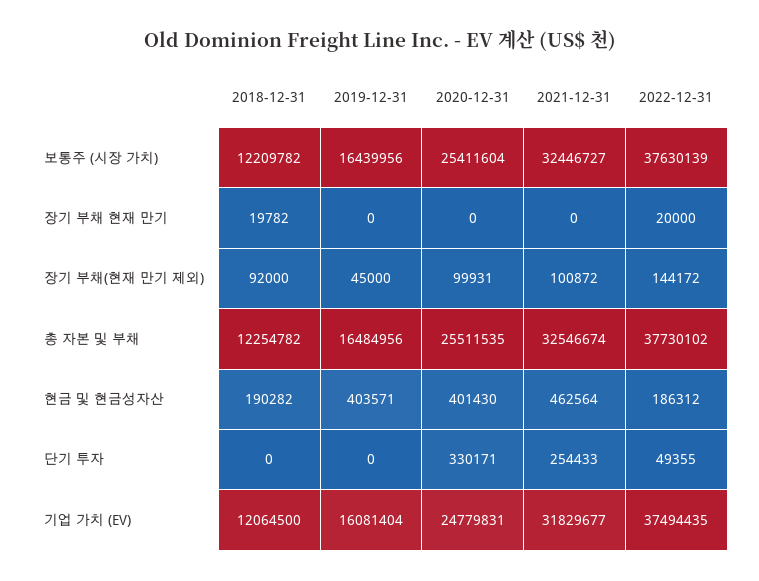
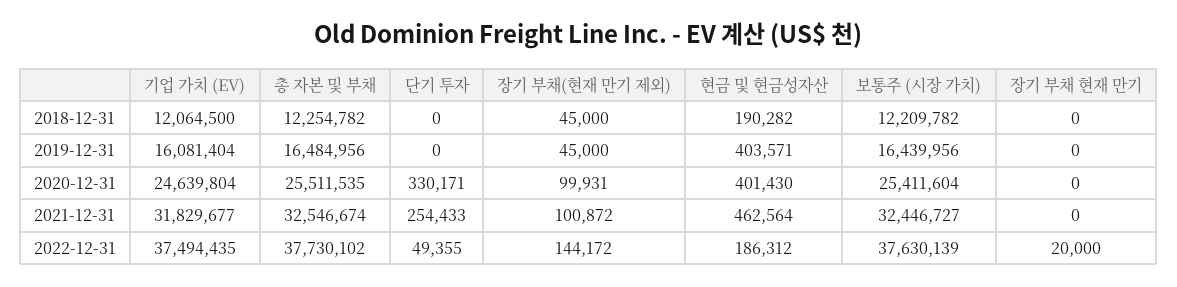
  {
    "2018-12-31": {
      "보통주 (시장 가치)": 12209782,
-     "장기 부채 현재 만기": 19782,
+     "장기 부채 현재 만기": 0,
-     "장기 부채(현재 만기 제외)": 92000,
+     "장기 부채(현재 만기 제외)": 45000,
      "총 자본 및 부채": 12254782,
      "현금 및 현금성자산": 190282,
      "단기 투자": 0,
      "기업 가치 (EV)": 12064500
    },
    "2019-12-31": {
      "보통주 (시장 가치)": 16439956,
      "장기 부채 현재 만기": 0,
      "장기 부채(현재 만기 제외)": 45000,
      "총 자본 및 부채": 16484956,
      "현금 및 현금성자산": 403571,
      "단기 투자": 0,
      "기업 가치 (EV)": 16081404
    },
    "2020-12-31": {
      "보통주 (시장 가치)": 25411604,
      "장기 부채 현재 만기": 0,
      "장기 부채(현재 만기 제외)": 99931,
      "총 자본 및 부채": 25511535,
      "현금 및 현금성자산": 401430,
      "단기 투자": 330171,
-     "기업 가치 (EV)": 24779831
+     "기업 가치 (EV)": 24639804
    },
    "2021-12-31": {
      "보통주 (시장 가치)": 32446727,
      "장기 부채 현재 만기": 0,
      "장기 부채(현재 만기 제외)": 100872,
      "총 자본 및 부채": 32546674,
      "현금 및 현금성자산": 462564,
      "단기 투자": 254433,
      "기업 가치 (EV)": 31829677
    },
    "2022-12-31": {
      "보통주 (시장 가치)": 37630139,
      "장기 부채 현재 만기": 20000,
      "장기 부채(현재 만기 제외)": 144172,
      "총 자본 및 부채": 37730102,
      "현금 및 현금성자산": 186312,
      "단기 투자": 49355,
      "기업 가치 (EV)": 37494435
    }
  }

